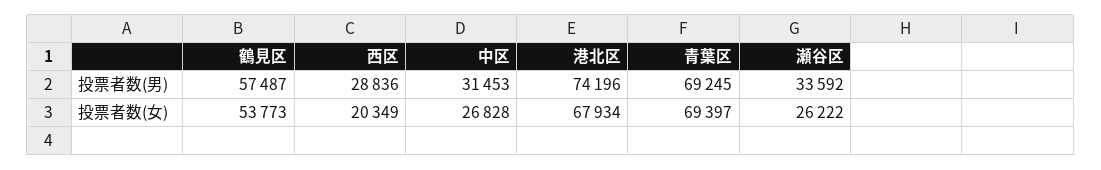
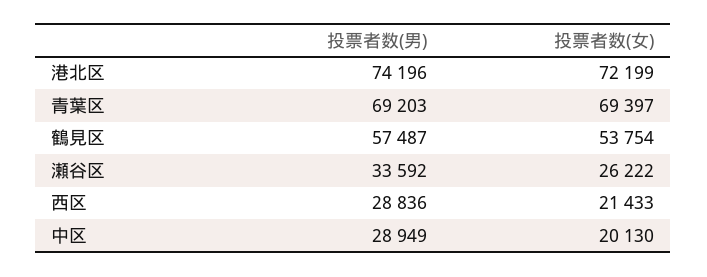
  {
    "鶴見区": {
      "投票者数(男)": 57487,
-     "投票者数(女)": 53773
+     "投票者数(女)": 53754
    },
    "西区": {
      "投票者数(男)": 28836,
-     "投票者数(女)": 20349
+     "投票者数(女)": 21433
    },
    "中区": {
-     "投票者数(男)": 31453,
+     "投票者数(男)": 28949,
-     "投票者数(女)": 26828
+     "投票者数(女)": 20130
    },
    "港北区": {
      "投票者数(男)": 74196,
-     "投票者数(女)": 67934
+     "投票者数(女)": 72199
    },
    "青葉区": {
-     "投票者数(男)": 69245,
+     "投票者数(男)": 69203,
      "投票者数(女)": 69397
    },
    "瀬谷区": {
      "投票者数(男)": 33592,
      "投票者数(女)": 26222
    }
  }

